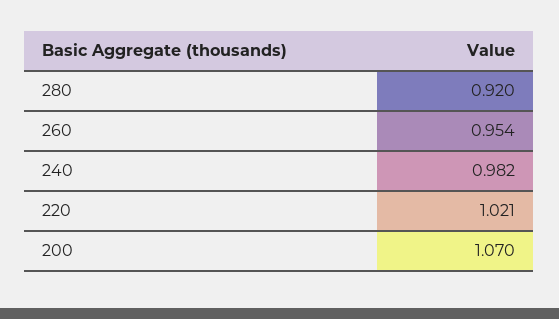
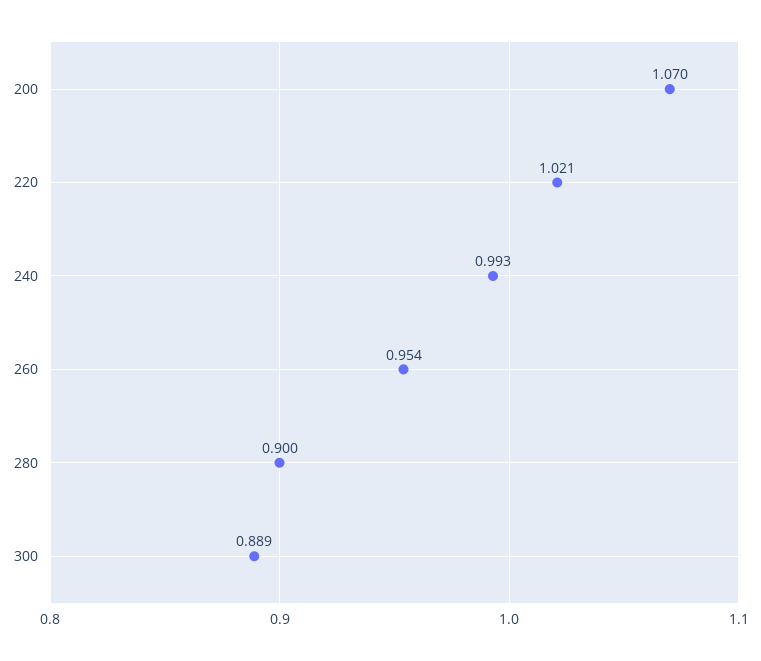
  {
-   "280": 0.92,
+   "280": 0.9,
    "260": 0.954,
-   "240": 0.982,
+   "240": 0.993,
    "220": 1.021,
-   "200": 1.07
+   "200": 1.07,
+   "300": 0.889
  }

